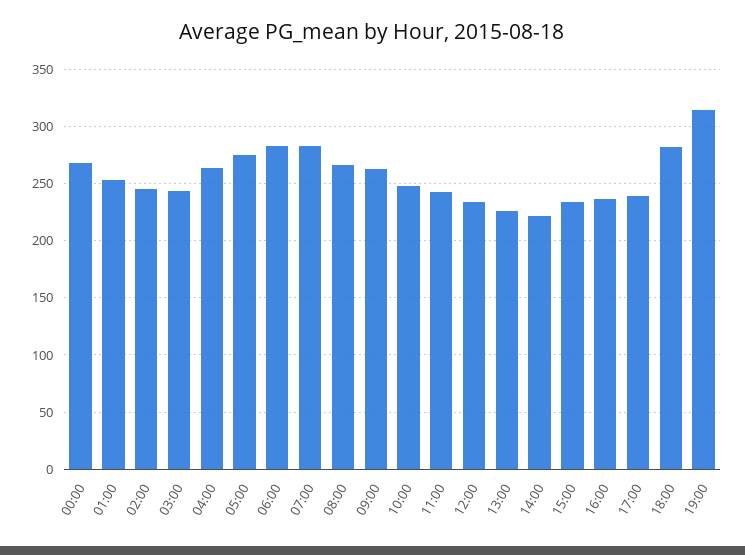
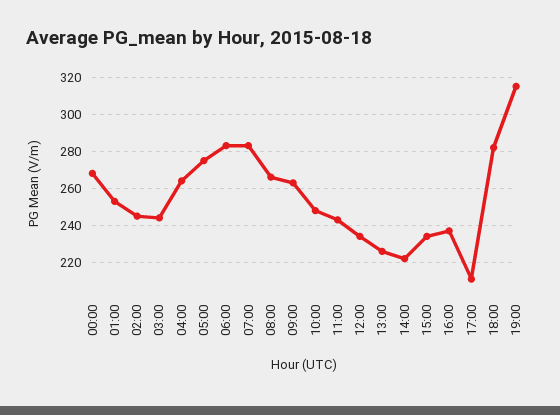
  {
    "00:00": 270,
    "01:00": 255,
    "02:00": 245,
    "03:00": 245,
    "04:00": 265,
    "05:00": 275,
    "06:00": 285,
    "07:00": 285,
    "08:00": 265,
    "09:00": 265,
    "10:00": 250,
    "11:00": 245,
    "12:00": 235,
    "13:00": 225,
    "14:00": 220,
    "15:00": 235,
    "16:00": 235,
-   "17:00": 240,
+   "17:00": 210,
    "18:00": 280,
    "19:00": 315
  }

